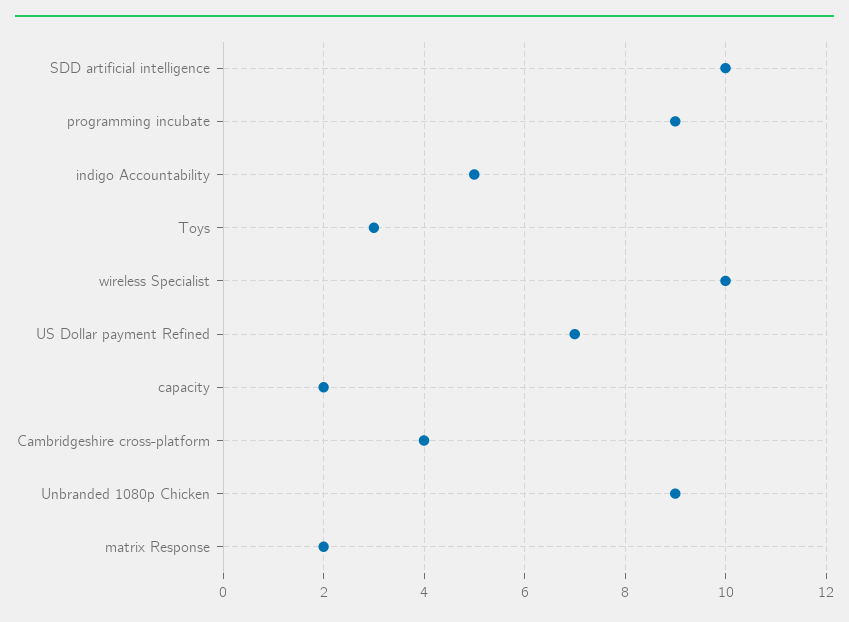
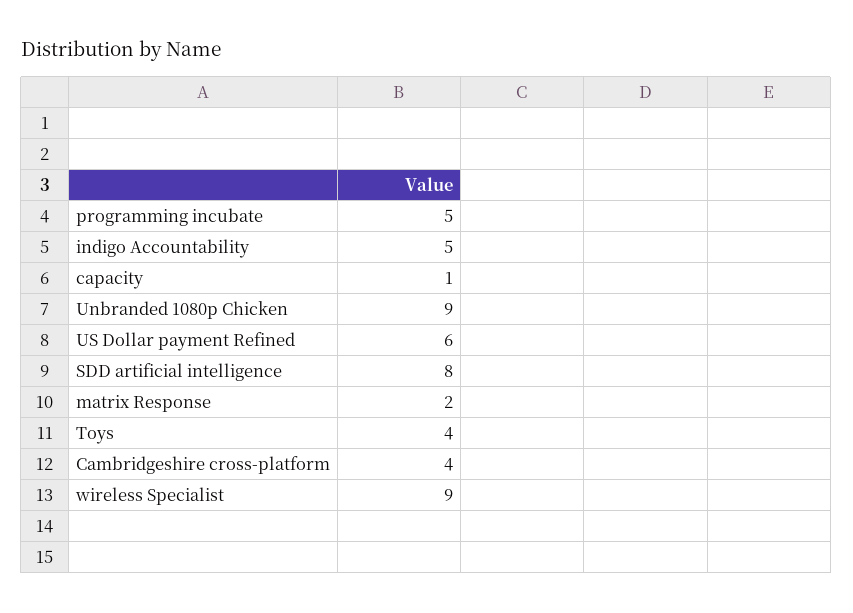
  {
-   "SDD artificial intelligence": 10,
+   "SDD artificial intelligence": 8,
-   "programming incubate": 9,
+   "programming incubate": 5,
    "indigo Accountability": 5,
-   "Toys": 3,
+   "Toys": 4,
-   "wireless Specialist": 10,
+   "wireless Specialist": 9,
-   "US Dollar payment Refined": 7,
+   "US Dollar payment Refined": 6,
-   "capacity": 2,
+   "capacity": 1,
    "Cambridgeshire cross-platform": 4,
    "Unbranded 1080p Chicken": 9,
    "matrix Response": 2
  }

